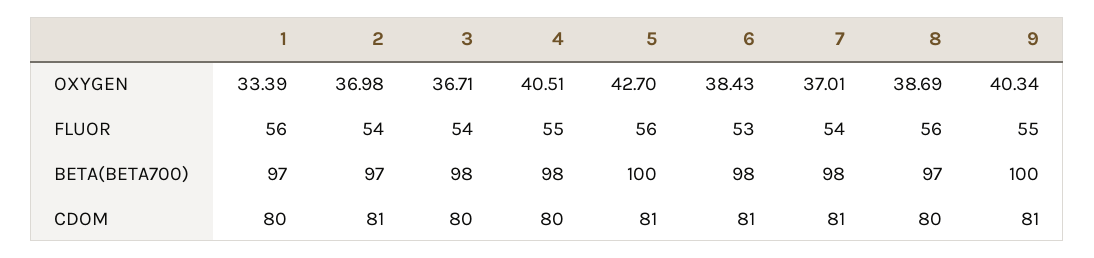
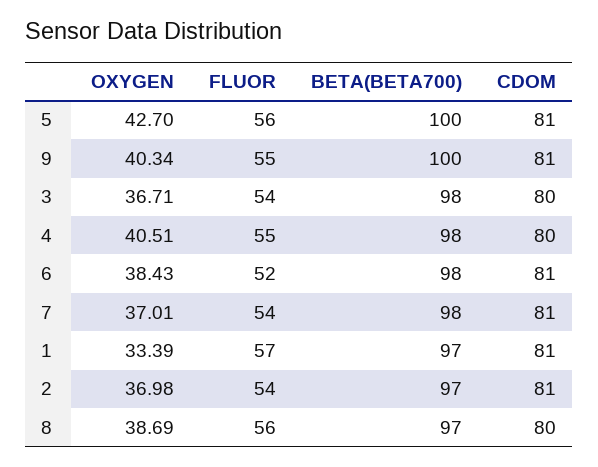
  {
    "1": {
      "OXYGEN": 33.39,
-     "FLUOR": 56,
+     "FLUOR": 57,
      "BETA(BETA700)": 97,
-     "CDOM": 80
+     "CDOM": 81
    },
    "2": {
      "OXYGEN": 36.98,
      "FLUOR": 54,
      "BETA(BETA700)": 97,
      "CDOM": 81
    },
    "3": {
      "OXYGEN": 36.71,
      "FLUOR": 54,
      "BETA(BETA700)": 98,
      "CDOM": 80
    },
    "4": {
      "OXYGEN": 40.51,
      "FLUOR": 55,
      "BETA(BETA700)": 98,
      "CDOM": 80
    },
    "5": {
      "OXYGEN": 42.7,
      "FLUOR": 56,
      "BETA(BETA700)": 100,
      "CDOM": 81
    },
    "6": {
      "OXYGEN": 38.43,
-     "FLUOR": 53,
+     "FLUOR": 52,
      "BETA(BETA700)": 98,
      "CDOM": 81
    },
    "7": {
      "OXYGEN": 37.01,
      "FLUOR": 54,
      "BETA(BETA700)": 98,
      "CDOM": 81
    },
    "8": {
      "OXYGEN": 38.69,
      "FLUOR": 56,
      "BETA(BETA700)": 97,
      "CDOM": 80
    },
    "9": {
      "OXYGEN": 40.34,
      "FLUOR": 55,
      "BETA(BETA700)": 100,
      "CDOM": 81
    }
  }

